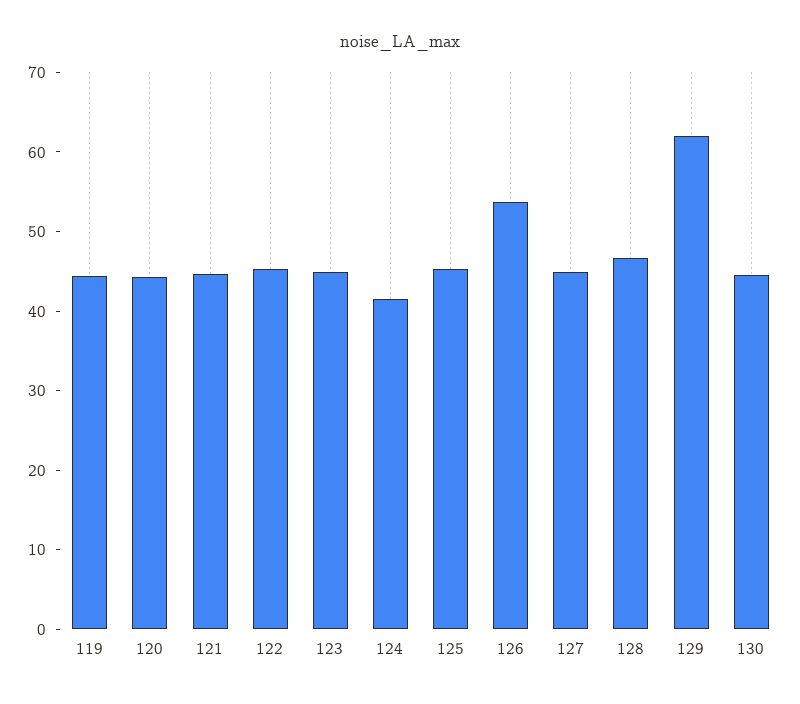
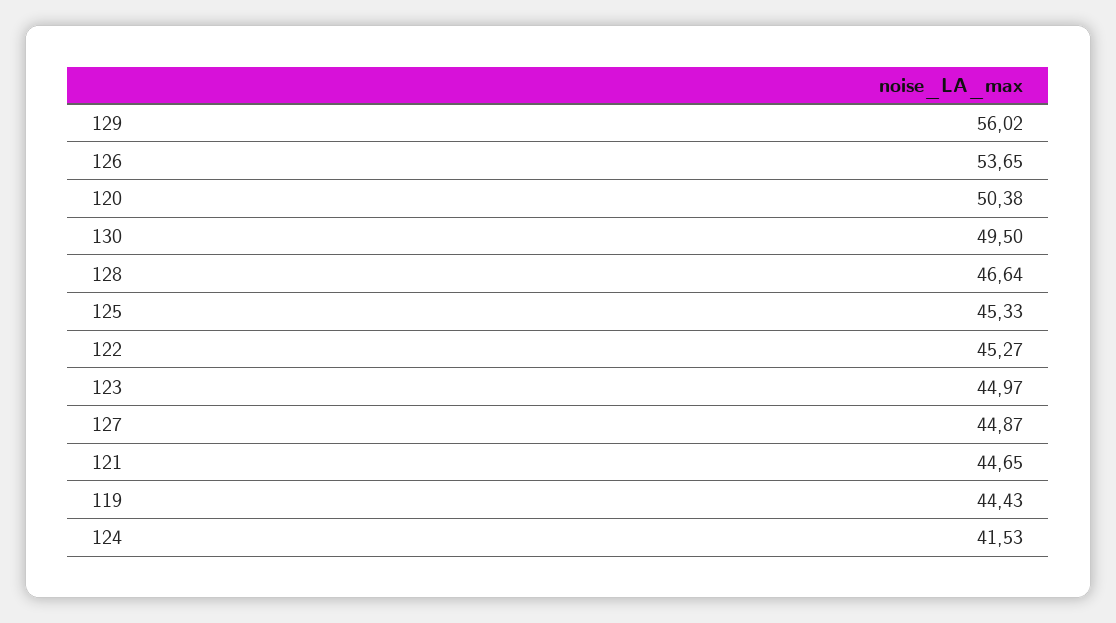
  {
    "119": 44.43,
-   "120": 44,
+   "120": 50.38,
    "121": 44.65,
    "122": 45.27,
    "123": 44.97,
    "124": 41.53,
    "125": 45.33,
    "126": 53.65,
    "127": 44.87,
    "128": 46.64,
-   "129": 62,
+   "129": 56.02,
-   "130": 44
+   "130": 49.5
  }

